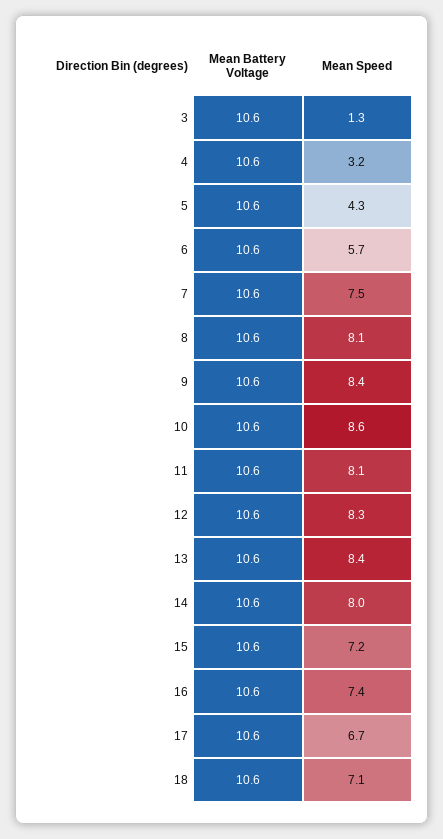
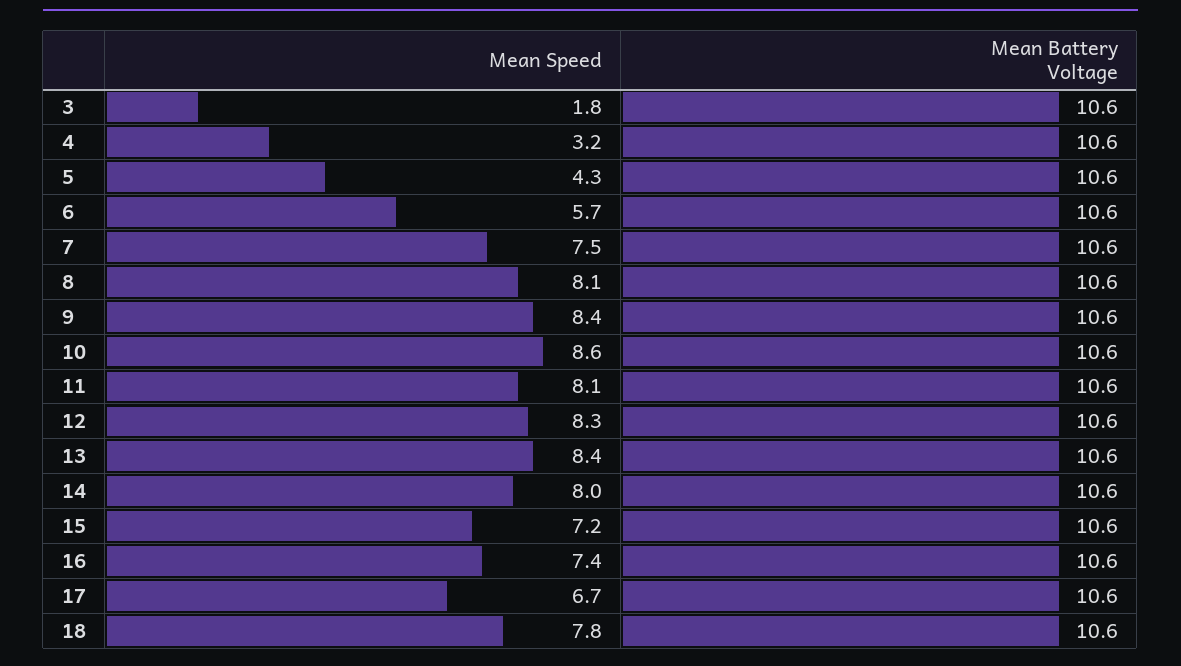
  {
    "Mean Battery Voltage": {
      "3": 10.6,
      "4": 10.6,
      "5": 10.6,
      "6": 10.6,
      "7": 10.6,
      "8": 10.6,
      "9": 10.6,
      "10": 10.6,
      "11": 10.6,
      "12": 10.6,
      "13": 10.6,
      "14": 10.6,
      "15": 10.6,
      "16": 10.6,
      "17": 10.6,
      "18": 10.6
    },
    "Mean Speed": {
-     "3": 1.3,
+     "3": 1.8,
      "4": 3.2,
      "5": 4.3,
      "6": 5.7,
      "7": 7.5,
      "8": 8.1,
      "9": 8.4,
      "10": 8.6,
      "11": 8.1,
      "12": 8.3,
      "13": 8.4,
      "14": 8,
      "15": 7.2,
      "16": 7.4,
      "17": 6.7,
-     "18": 7.1
+     "18": 7.8
    }
  }

